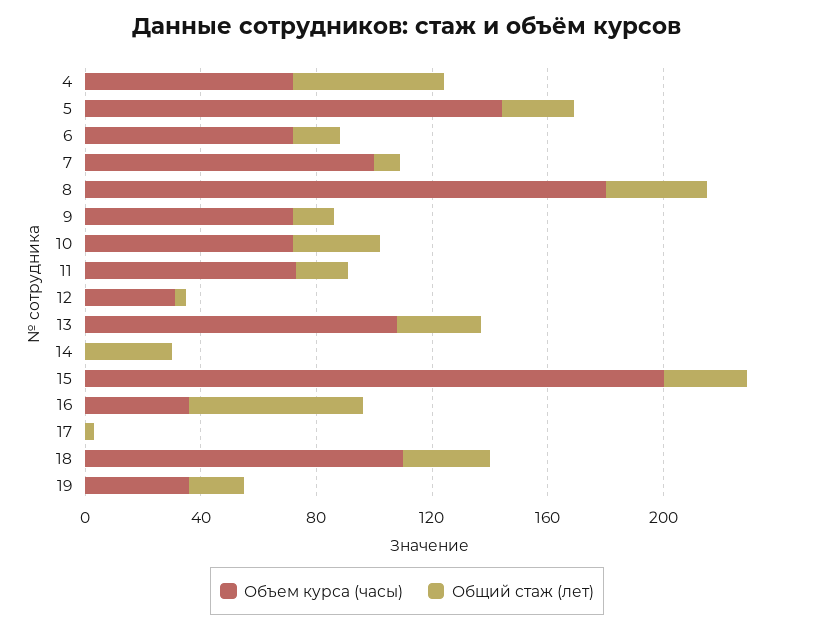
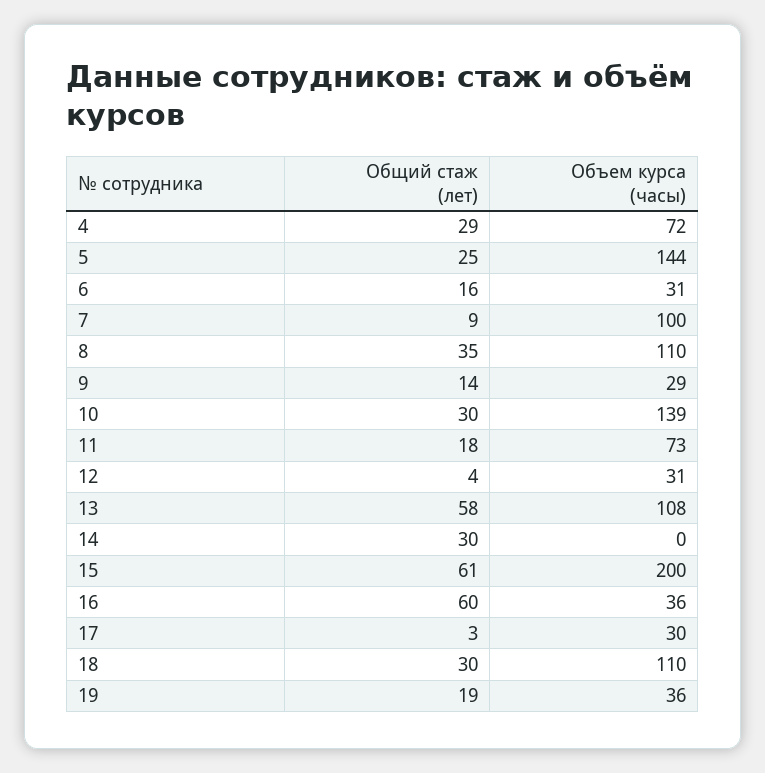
  {
    "Объем курса (часы)": {
      "4": 72,
      "5": 144,
-     "6": 70,
+     "6": 31,
      "7": 100,
-     "8": 180,
+     "8": 110,
-     "9": 70,
+     "9": 29,
-     "10": 70,
+     "10": 139,
      "11": 73,
      "12": 31,
      "13": 108,
      "14": 0,
      "15": 200,
      "16": 36,
-     "17": 0,
+     "17": 30,
      "18": 110,
      "19": 36
    },
    "Общий стаж (лет)": {
-     "4": 50,
+     "4": 29,
      "5": 25,
      "6": 16,
      "7": 9,
      "8": 35,
      "9": 14,
      "10": 30,
      "11": 18,
      "12": 4,
-     "13": 30,
+     "13": 58,
      "14": 30,
-     "15": 30,
+     "15": 61,
      "16": 60,
      "17": 3,
      "18": 30,
      "19": 19
    }
  }

